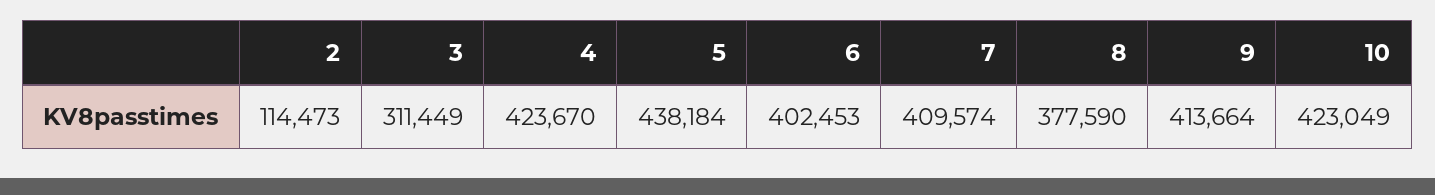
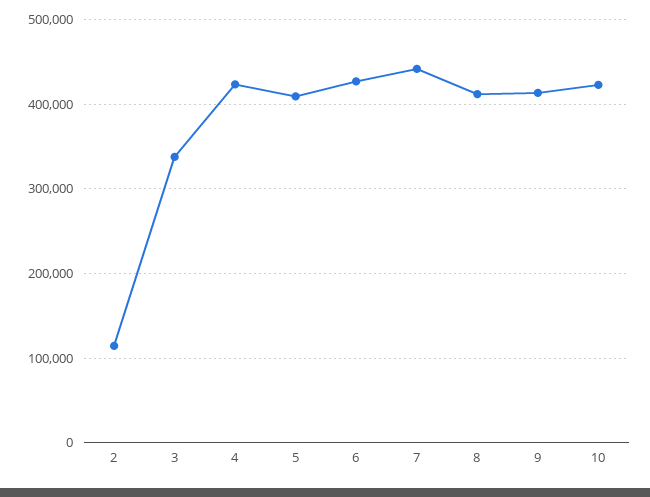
  {
    "2": 114473,
-   "3": 311449,
+   "3": 340000,
    "4": 423670,
-   "5": 438184,
+   "5": 410000,
-   "6": 402453,
+   "6": 430000,
-   "7": 409574,
+   "7": 440000,
-   "8": 377590,
+   "8": 410000,
    "9": 413664,
    "10": 423049
  }

